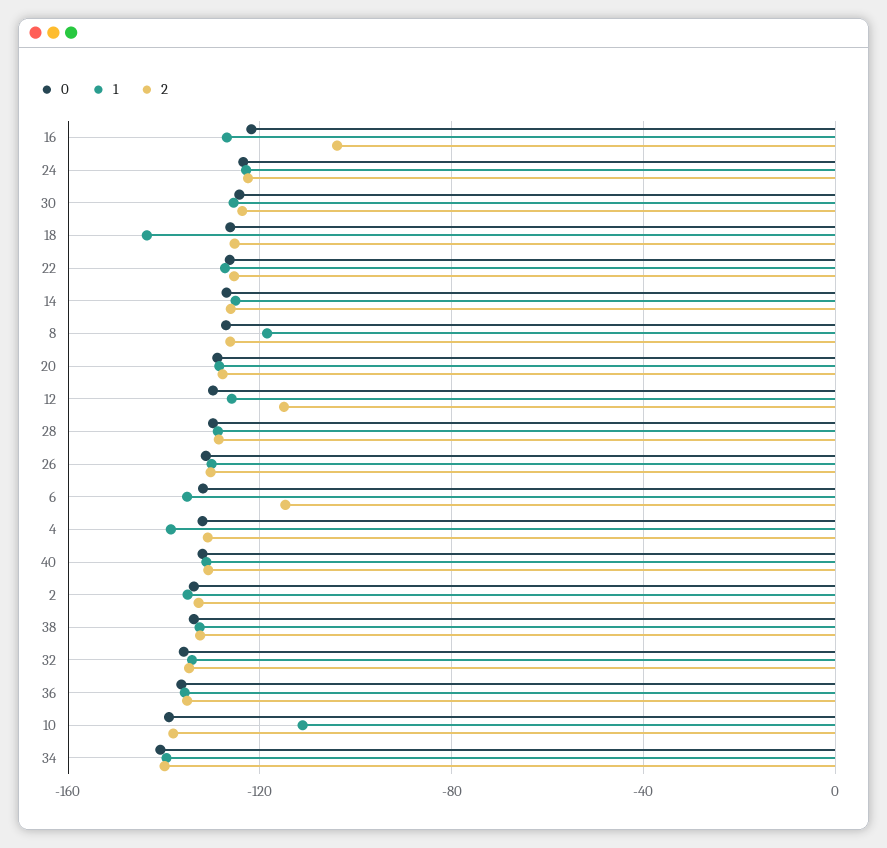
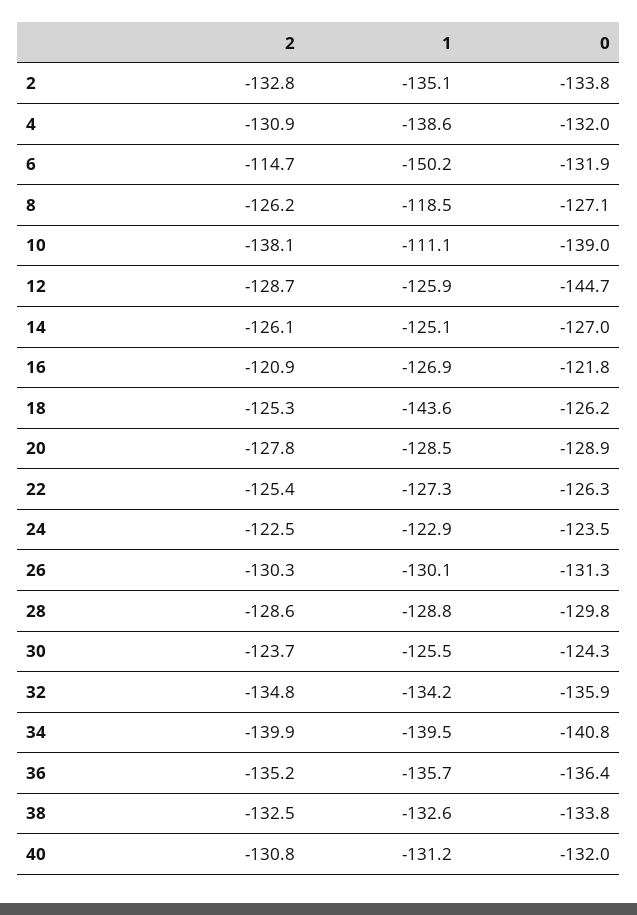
  {
    "0": {
      "16": -121.8,
      "24": -123.5,
      "30": -124.3,
      "18": -126.2,
      "22": -126.3,
      "14": -127,
      "8": -127.1,
      "20": -128.9,
-     "12": -130,
+     "12": -144.7,
      "28": -129.8,
      "26": -131.3,
      "6": -131.9,
      "4": -132,
      "40": -132,
      "2": -133.8,
      "38": -133.8,
      "32": -135.9,
      "36": -136.4,
      "10": -139,
      "34": -140.8
    },
    "1": {
      "16": -126.9,
      "24": -122.9,
      "30": -125.5,
      "18": -143.6,
      "22": -127.3,
      "14": -125.1,
      "8": -118.5,
      "20": -128.5,
      "12": -125.9,
      "28": -128.8,
      "26": -130.1,
-     "6": -135,
+     "6": -150.2,
      "4": -138.6,
      "40": -131.2,
      "2": -135.1,
      "38": -132.6,
      "32": -134.2,
      "36": -135.7,
      "10": -111.1,
      "34": -139.5
    },
    "2": {
-     "16": -105,
+     "16": -120.9,
      "24": -122.5,
      "30": -123.7,
      "18": -125.3,
      "22": -125.4,
      "14": -126.1,
      "8": -126.2,
      "20": -127.8,
-     "12": -115,
+     "12": -128.7,
      "28": -128.6,
      "26": -130.3,
      "6": -114.7,
      "4": -130.9,
      "40": -130.8,
      "2": -132.8,
      "38": -132.5,
      "32": -134.8,
      "36": -135.2,
      "10": -138.1,
      "34": -139.9
    }
  }

